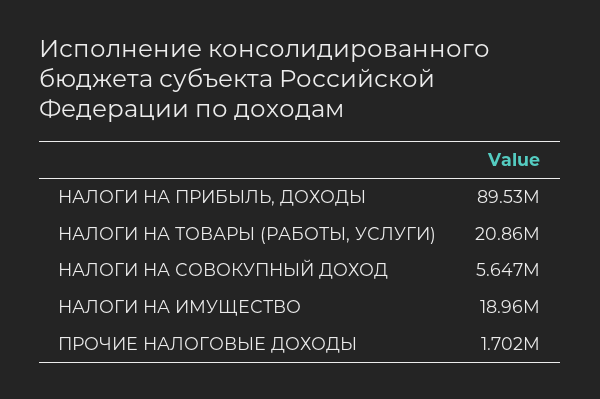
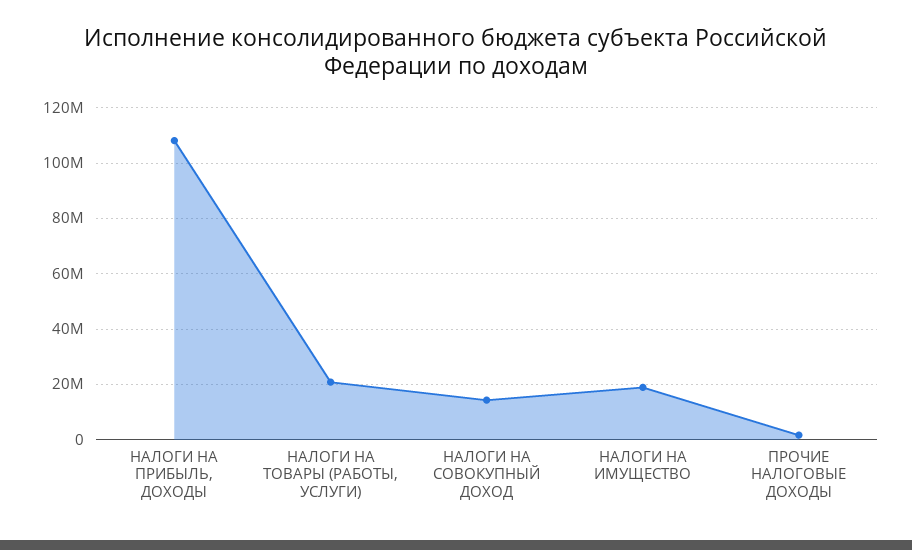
  {
-   "НАЛОГИ НА ПРИБЫЛЬ, ДОХОДЫ": 89530000,
+   "НАЛОГИ НА ПРИБЫЛЬ, ДОХОДЫ": 107500000,
    "НАЛОГИ НА ТОВАРЫ (РАБОТЫ, УСЛУГИ)": 20860000,
-   "НАЛОГИ НА СОВОКУПНЫЙ ДОХОД": 5647000,
+   "НАЛОГИ НА СОВОКУПНЫЙ ДОХОД": 15000000,
    "НАЛОГИ НА ИМУЩЕСТВО": 18960000,
    "ПРОЧИЕ НАЛОГОВЫЕ ДОХОДЫ": 1702000
  }

